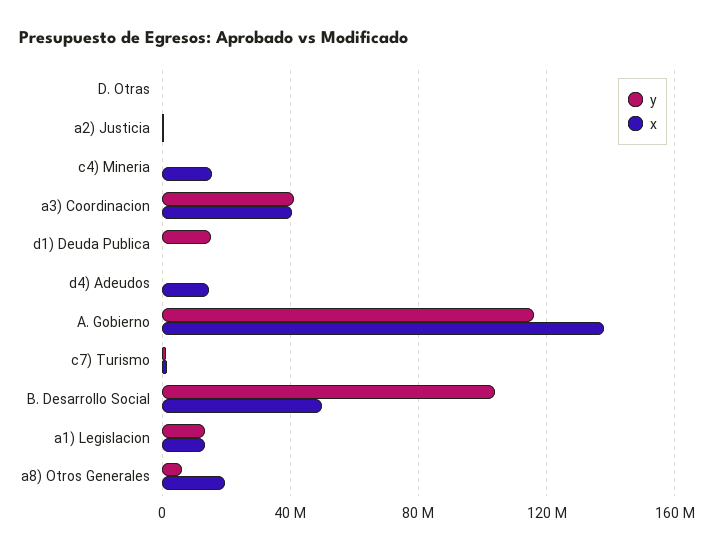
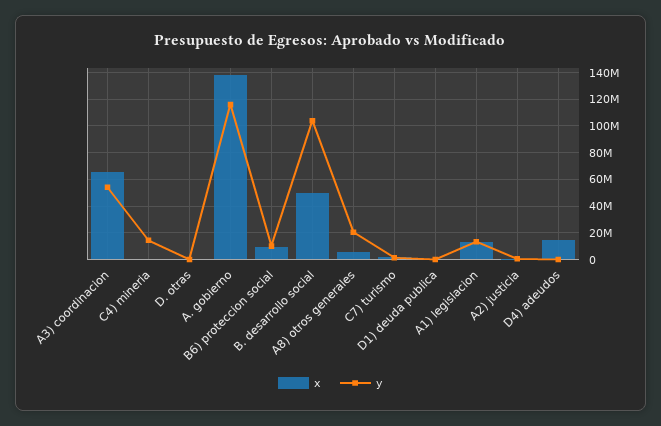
  {
    "y": {
      "D. Otras": 0,
      "a2) Justicia": 0,
-     "c4) Mineria": 0,
+     "c4) Mineria": 15000000,
-     "a3) Coordinacion": 40000000,
+     "a3) Coordinacion": 55000000,
-     "d1) Deuda Publica": 15000000,
+     "d1) Deuda Publica": 0,
      "d4) Adeudos": 0,
      "A. Gobierno": 115000000,
      "c7) Turismo": 0,
      "B. Desarrollo Social": 105000000,
      "a1) Legislacion": 15000000,
-     "a8) Otros Generales": 5000000
+     "a8) Otros Generales": 20000000,
+     "B6) proteccion social": 10000000
    },
    "x": {
      "D. Otras": 0,
      "a2) Justicia": 0,
-     "c4) Mineria": 15000000,
+     "c4) Mineria": 0,
-     "a3) Coordinacion": 40000000,
+     "a3) Coordinacion": 65000000,
      "d1) Deuda Publica": 0,
      "d4) Adeudos": 15000000,
      "A. Gobierno": 140000000,
      "c7) Turismo": 0,
      "B. Desarrollo Social": 50000000,
      "a1) Legislacion": 15000000,
-     "a8) Otros Generales": 20000000
+     "a8) Otros Generales": 5000000,
+     "B6) proteccion social": 10000000
    }
  }

